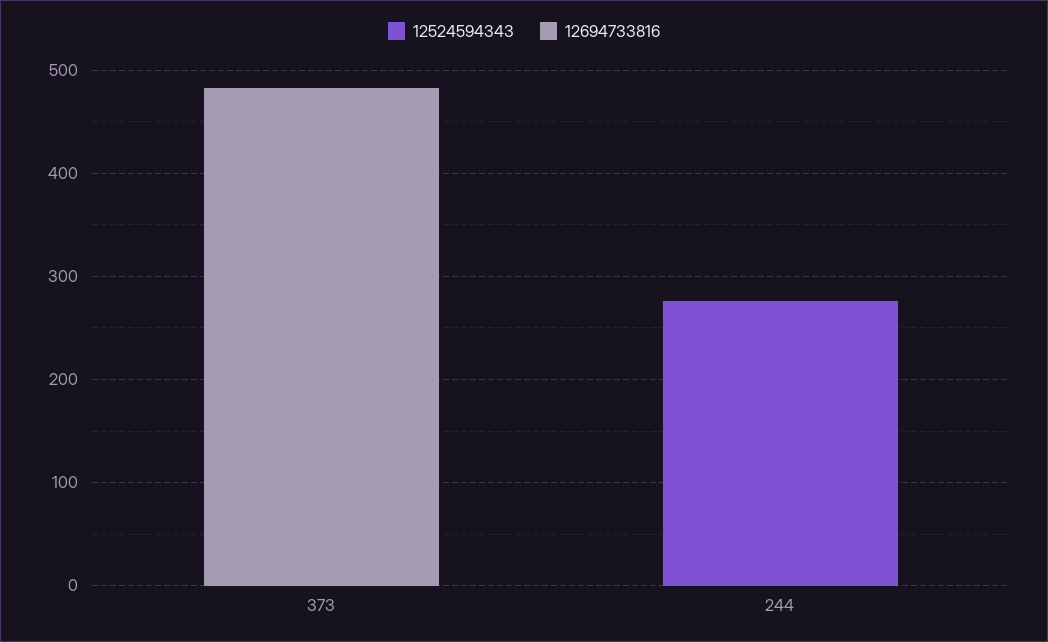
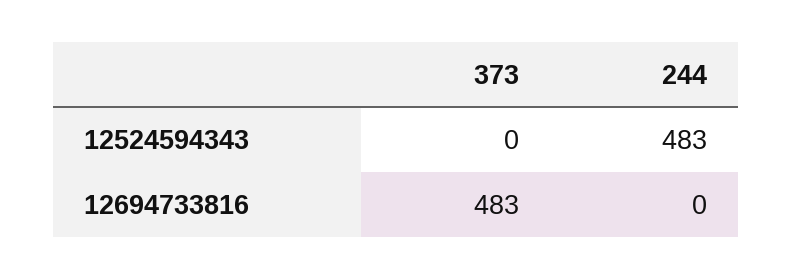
  {
    "12524594343": {
      "373": 0,
-     "244": 280
+     "244": 483
    },
    "12694733816": {
      "373": 483,
      "244": 0
    }
  }

